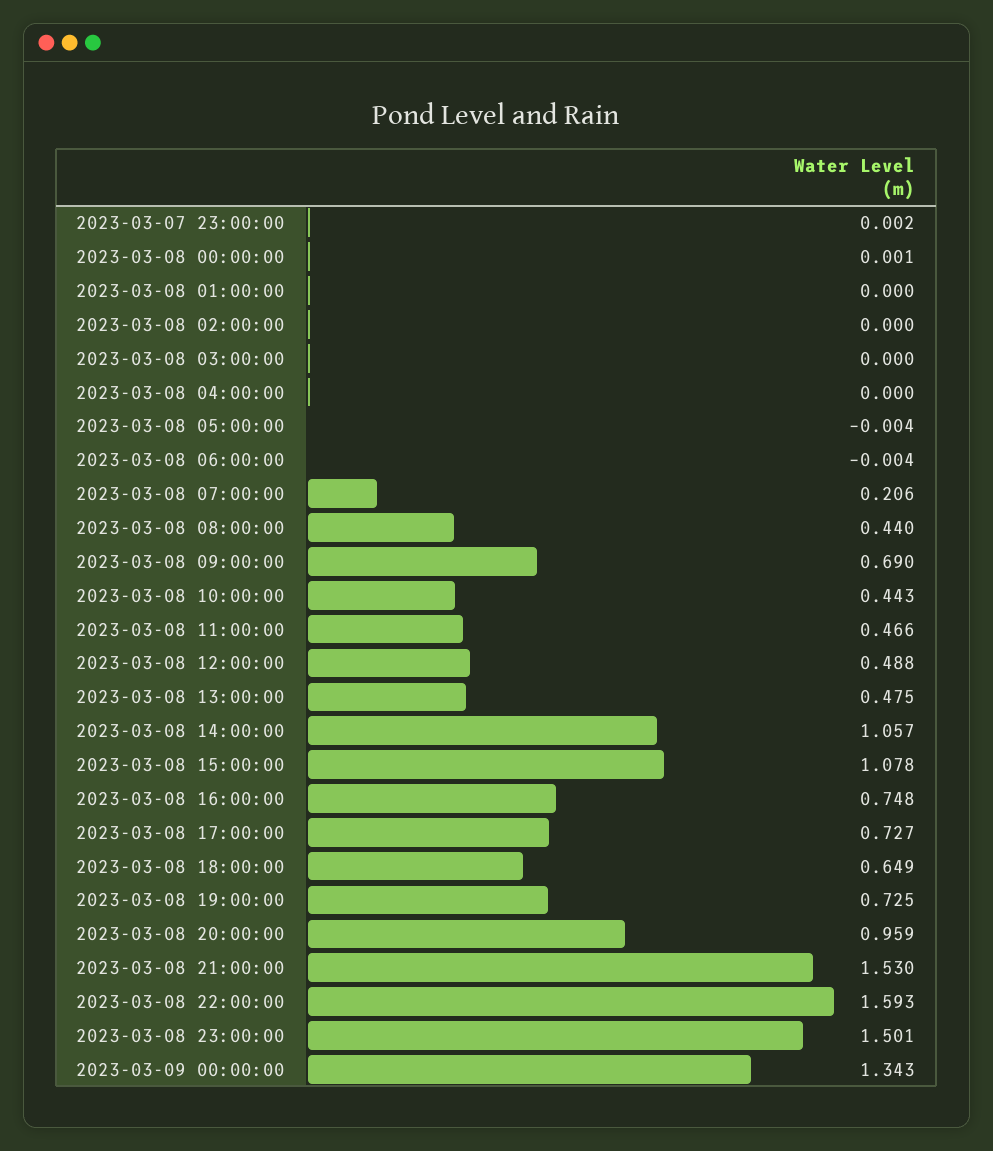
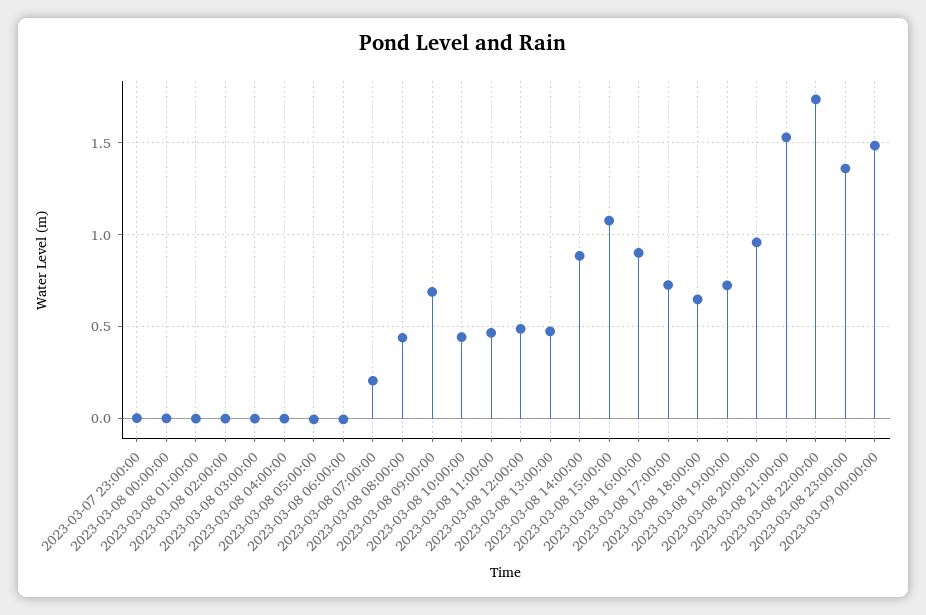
  {
    "2023-03-07 23:00:00": 0.002,
    "2023-03-08 00:00:00": 0.001,
    "2023-03-08 01:00:00": 0,
    "2023-03-08 02:00:00": 0,
    "2023-03-08 03:00:00": 0,
    "2023-03-08 04:00:00": 0,
    "2023-03-08 05:00:00": -0.004,
    "2023-03-08 06:00:00": -0.004,
    "2023-03-08 07:00:00": 0.206,
    "2023-03-08 08:00:00": 0.44,
    "2023-03-08 09:00:00": 0.69,
    "2023-03-08 10:00:00": 0.443,
    "2023-03-08 11:00:00": 0.466,
    "2023-03-08 12:00:00": 0.488,
    "2023-03-08 13:00:00": 0.475,
-   "2023-03-08 14:00:00": 1.057,
+   "2023-03-08 14:00:00": 0.9,
    "2023-03-08 15:00:00": 1.078,
-   "2023-03-08 16:00:00": 0.748,
+   "2023-03-08 16:00:00": 0.9,
    "2023-03-08 17:00:00": 0.727,
    "2023-03-08 18:00:00": 0.649,
    "2023-03-08 19:00:00": 0.725,
    "2023-03-08 20:00:00": 0.959,
    "2023-03-08 21:00:00": 1.53,
-   "2023-03-08 22:00:00": 1.593,
+   "2023-03-08 22:00:00": 1.75,
-   "2023-03-08 23:00:00": 1.501,
+   "2023-03-08 23:00:00": 1.35,
-   "2023-03-09 00:00:00": 1.343
+   "2023-03-09 00:00:00": 1.5
  }

